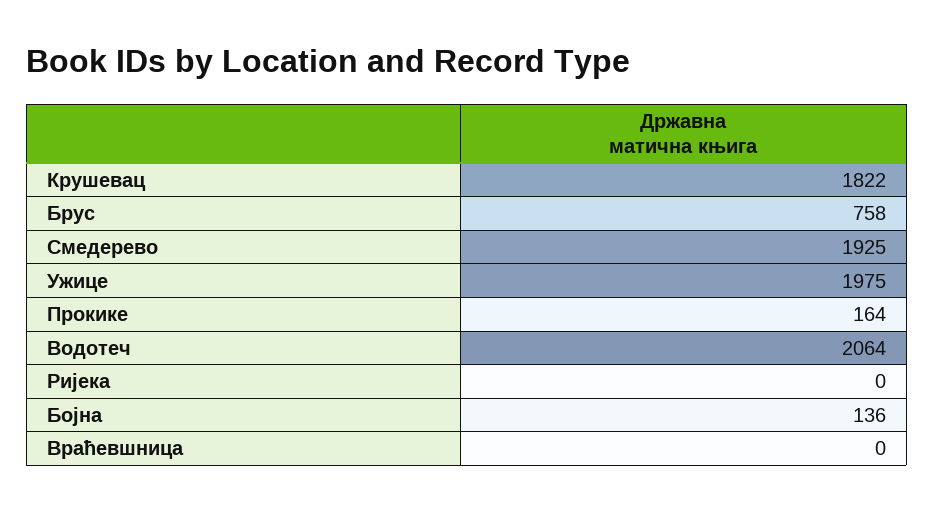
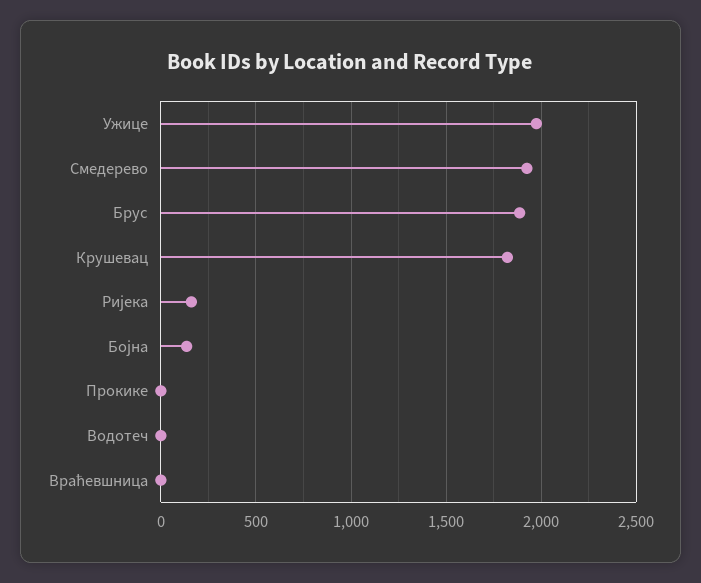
  {
    "Крушевац": 1822,
-   "Брус": 758,
+   "Брус": 1900,
    "Смедерево": 1925,
    "Ужице": 1975,
-   "Прокике": 164,
+   "Прокике": 0,
-   "Водотеч": 2064,
+   "Водотеч": 0,
-   "Ријека": 0,
+   "Ријека": 150,
    "Бојна": 136,
    "Враћевшница": 0
  }

